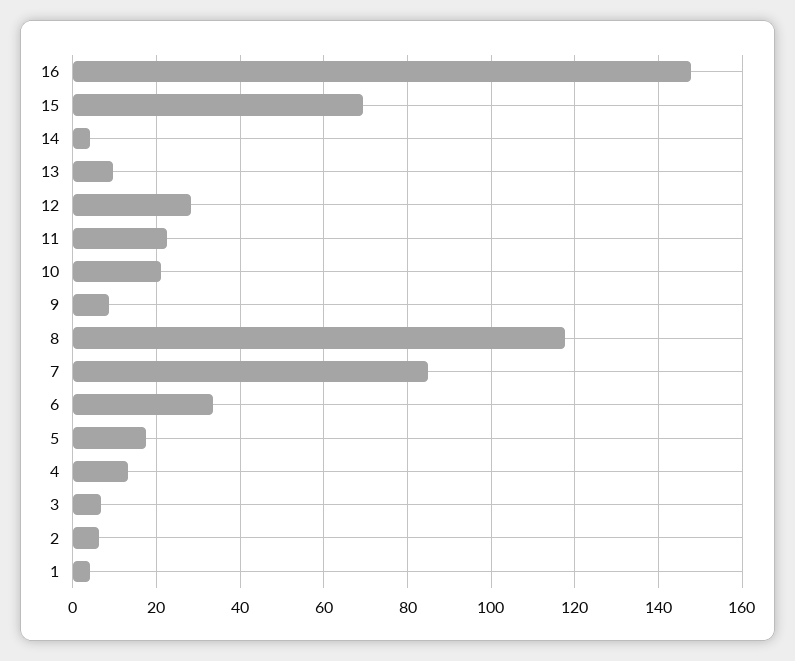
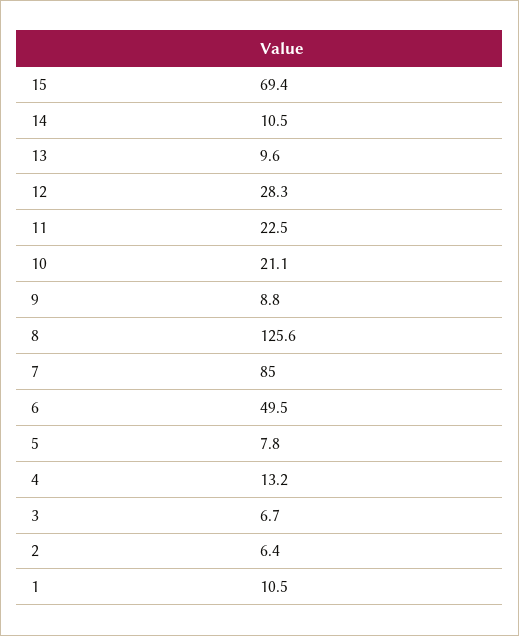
  {
-   "16": 148,
    "15": 69.4,
-   "14": 4,
+   "14": 10.5,
    "13": 9.6,
    "12": 28.3,
    "11": 22.5,
    "10": 21.1,
    "9": 8.8,
-   "8": 118,
+   "8": 125.6,
    "7": 85,
-   "6": 34,
+   "6": 49.5,
-   "5": 18,
+   "5": 7.8,
    "4": 13.2,
    "3": 6.7,
    "2": 6.4,
-   "1": 4
+   "1": 10.5
  }

